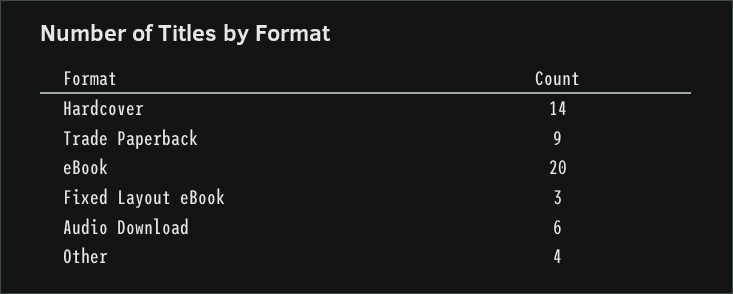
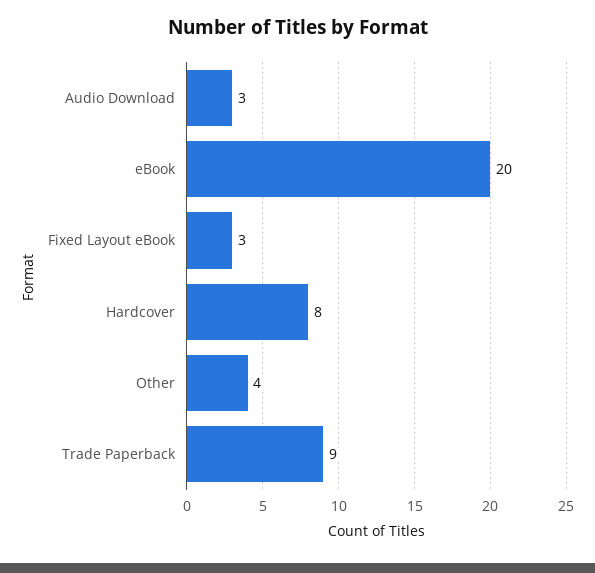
  {
-   "Hardcover": 14,
+   "Hardcover": 8,
    "Trade Paperback": 9,
    "eBook": 20,
    "Fixed Layout eBook": 3,
-   "Audio Download": 6,
+   "Audio Download": 3,
    "Other": 4
  }

